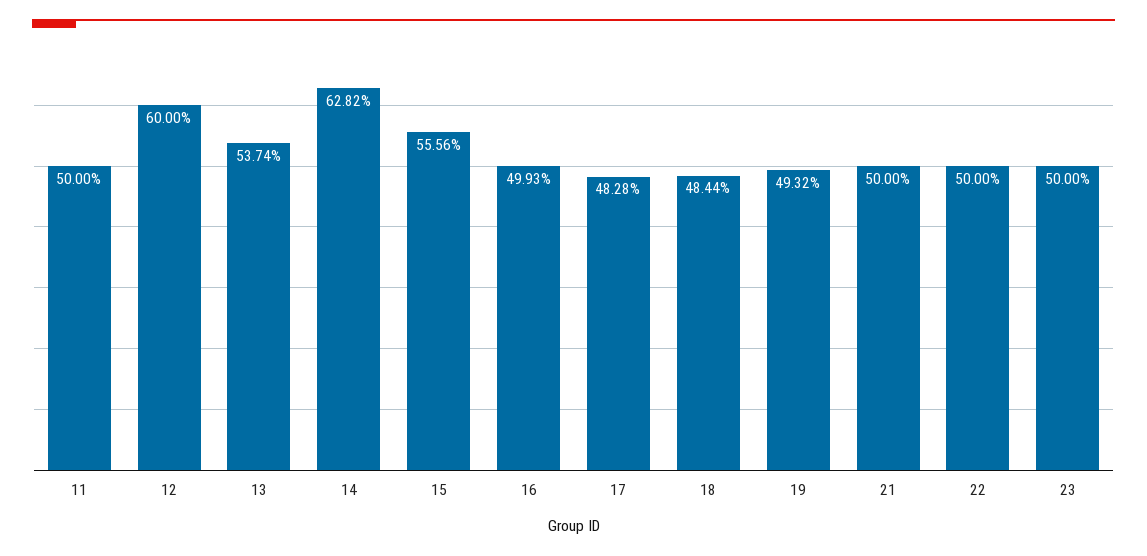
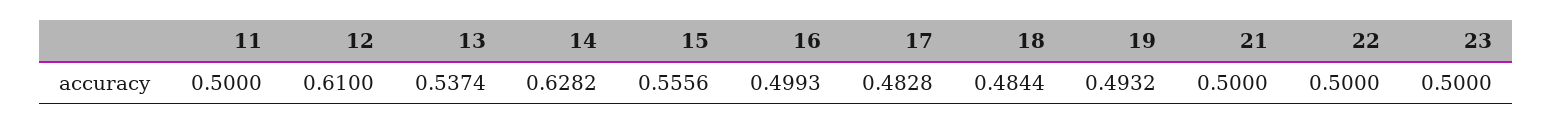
  {
    "11": 0.5,
-   "12": 0.6,
+   "12": 0.61,
    "13": 0.5374,
    "14": 0.6282,
    "15": 0.5556,
    "16": 0.4993,
    "17": 0.4828,
    "18": 0.4844,
    "19": 0.4932,
    "21": 0.5,
    "22": 0.5,
    "23": 0.5
  }

